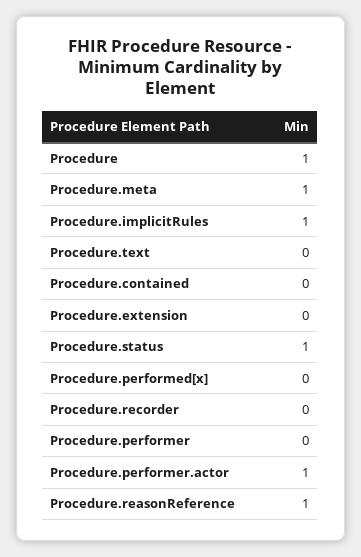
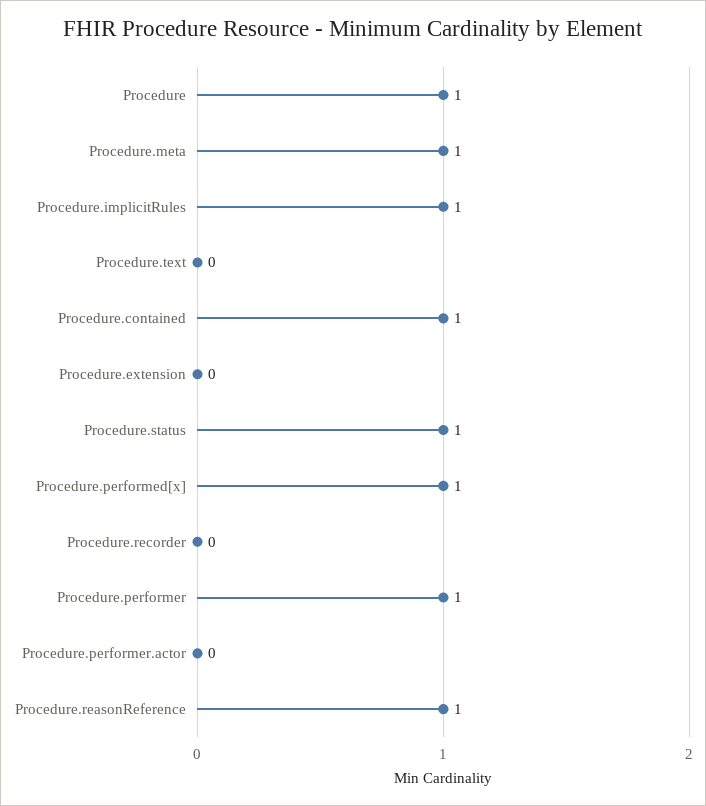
  {
    "Procedure": 1,
    "Procedure.meta": 1,
    "Procedure.implicitRules": 1,
    "Procedure.text": 0,
-   "Procedure.contained": 0,
+   "Procedure.contained": 1,
    "Procedure.extension": 0,
    "Procedure.status": 1,
-   "Procedure.performed[x]": 0,
+   "Procedure.performed[x]": 1,
    "Procedure.recorder": 0,
-   "Procedure.performer": 0,
+   "Procedure.performer": 1,
-   "Procedure.performer.actor": 1,
+   "Procedure.performer.actor": 0,
    "Procedure.reasonReference": 1
  }

